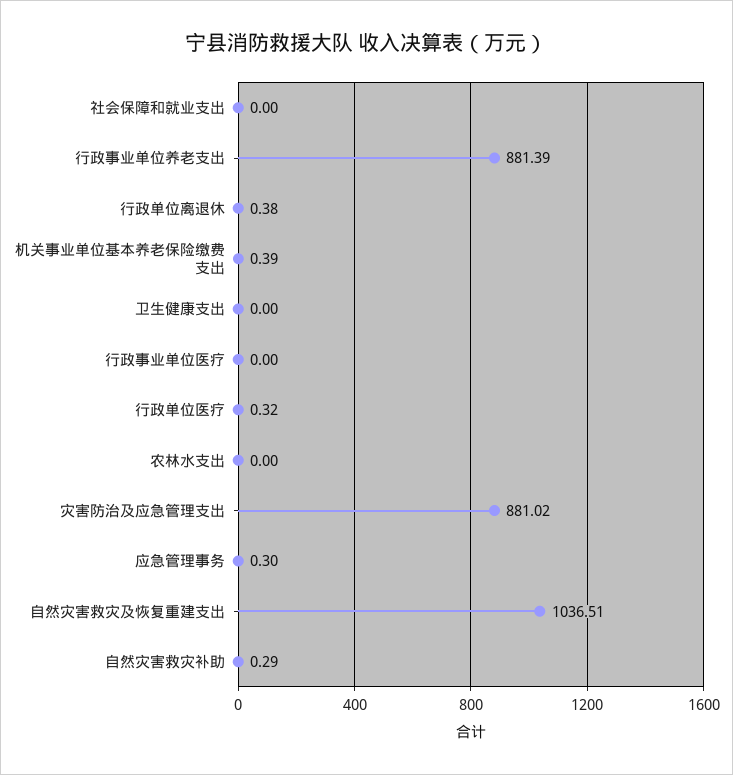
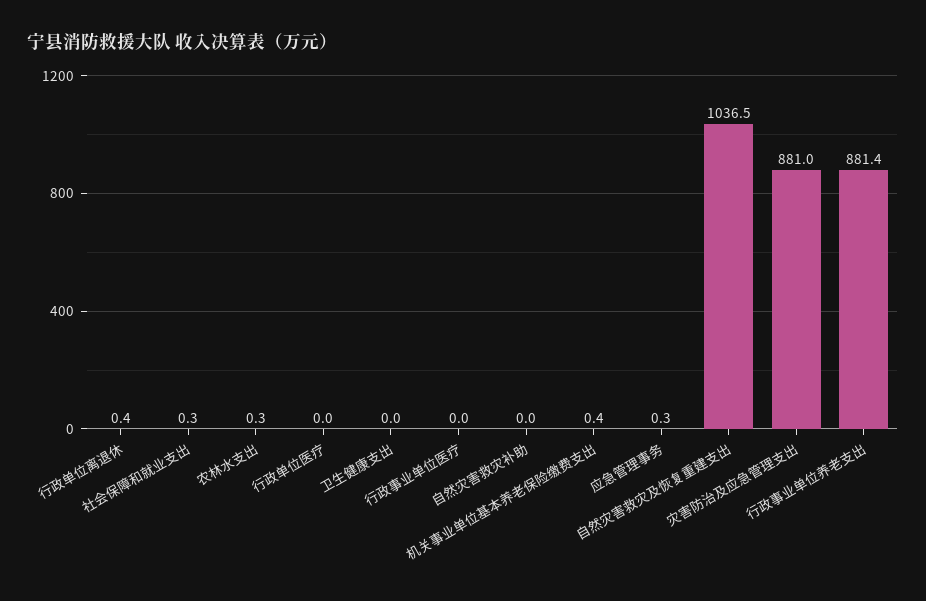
  {
-   "社会保障和就业支出": 0,
+   "社会保障和就业支出": 0.3,
    "行政事业单位养老支出": 881.39,
    "行政单位离退休": 0.38,
    "机关事业单位基本养老保险缴费支出": 0.39,
    "卫生健康支出": 0,
    "行政事业单位医疗": 0,
-   "行政单位医疗": 0.32,
+   "行政单位医疗": 0,
-   "农林水支出": 0,
+   "农林水支出": 0.3,
    "灾害防治及应急管理支出": 881.02,
    "应急管理事务": 0.3,
    "自然灾害救灾及恢复重建支出": 1036.51,
-   "自然灾害救灾补助": 0.29
+   "自然灾害救灾补助": 0
  }

